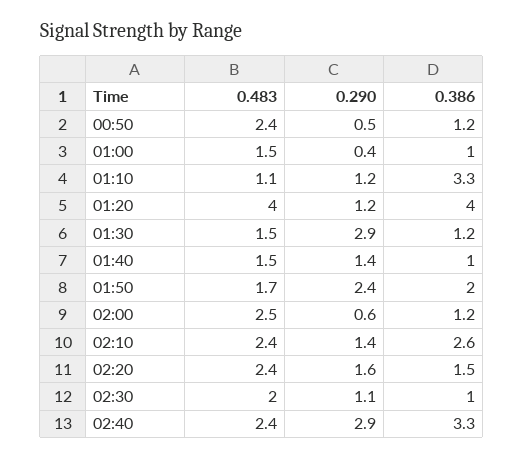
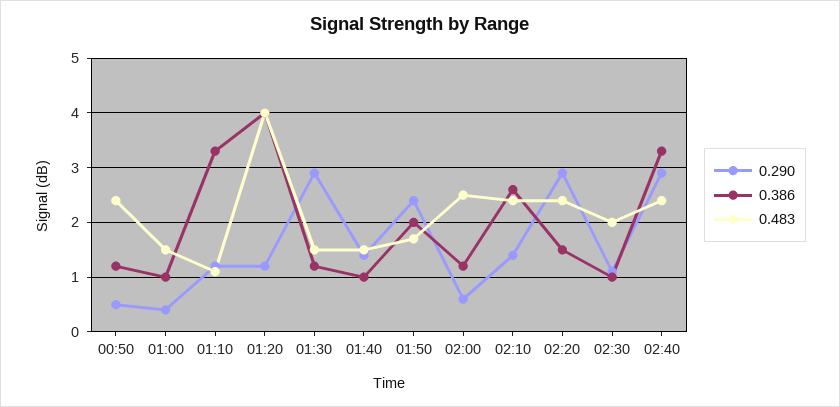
  {
    "0.483": {
      "00:50": 2.4,
      "01:00": 1.5,
      "01:10": 1.1,
      "01:20": 4,
      "01:30": 1.5,
      "01:40": 1.5,
      "01:50": 1.7,
      "02:00": 2.5,
      "02:10": 2.4,
      "02:20": 2.4,
      "02:30": 2,
      "02:40": 2.4
    },
    "0.290": {
      "00:50": 0.5,
      "01:00": 0.4,
      "01:10": 1.2,
      "01:20": 1.2,
      "01:30": 2.9,
      "01:40": 1.4,
      "01:50": 2.4,
      "02:00": 0.6,
      "02:10": 1.4,
-     "02:20": 1.6,
+     "02:20": 3,
      "02:30": 1.1,
      "02:40": 2.9
    },
    "0.386": {
      "00:50": 1.2,
      "01:00": 1,
      "01:10": 3.3,
      "01:20": 4,
      "01:30": 1.2,
      "01:40": 1,
      "01:50": 2,
      "02:00": 1.2,
      "02:10": 2.6,
      "02:20": 1.5,
      "02:30": 1,
      "02:40": 3.3
    }
  }

